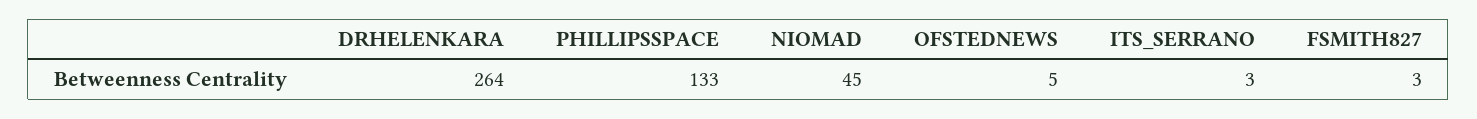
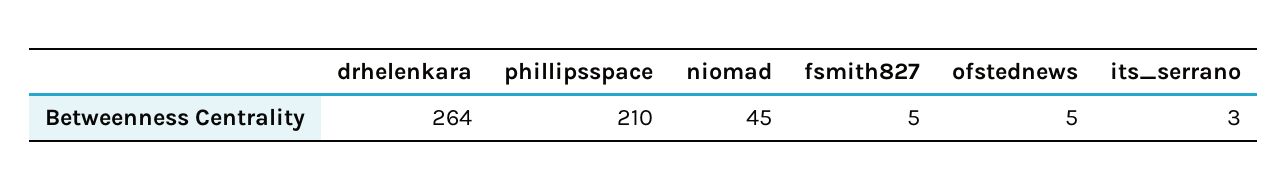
  {
    "DRHELENKARA": 264,
-   "PHILLIPSSPACE": 133,
+   "PHILLIPSSPACE": 210,
    "NIOMAD": 45,
    "OFSTEDNEWS": 5,
    "ITS_SERRANO": 3,
-   "FSMITH827": 3
+   "FSMITH827": 5
  }

